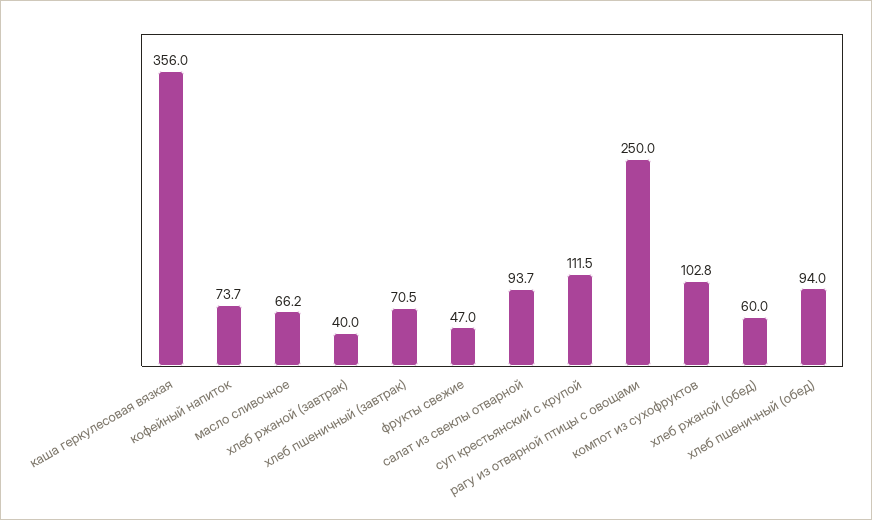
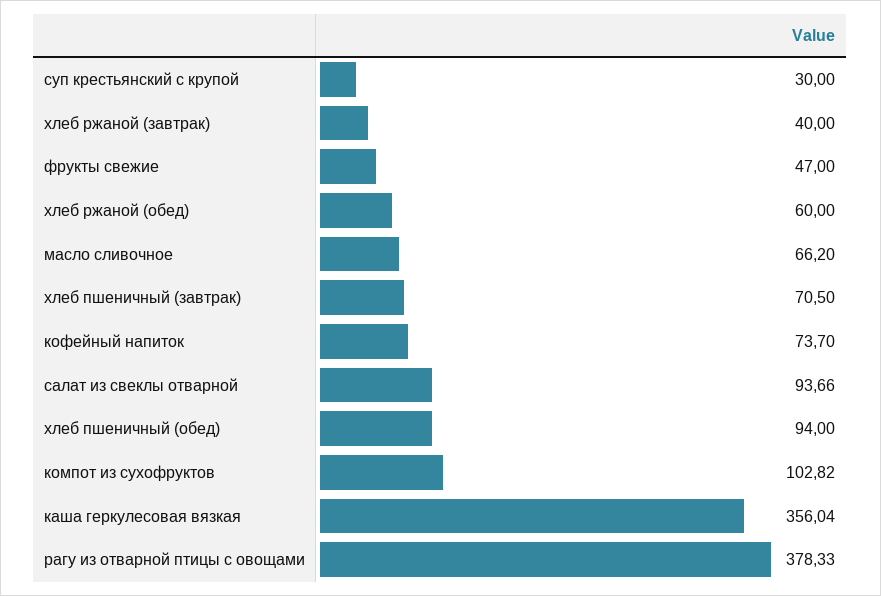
  {
    "каша геркулесовая вязкая": 356.04,
    "кофейный напиток": 73.7,
    "масло сливочное": 66.2,
    "хлеб ржаной (завтрак)": 40,
    "хлеб пшеничный (завтрак)": 70.5,
    "фрукты свежие": 47,
    "салат из свеклы отварной": 93.66,
-   "суп крестьянский с крупой": 111.5,
+   "суп крестьянский с крупой": 30,
-   "рагу из отварной птицы с овощами": 250,
+   "рагу из отварной птицы с овощами": 378.33,
    "компот из сухофруктов": 102.82,
    "хлеб ржаной (обед)": 60,
    "хлеб пшеничный (обед)": 94
  }

